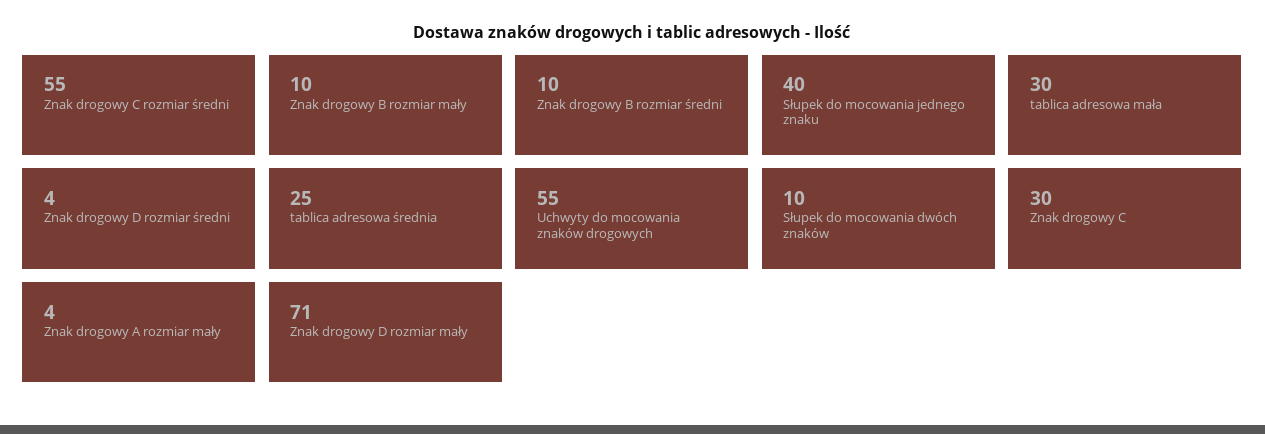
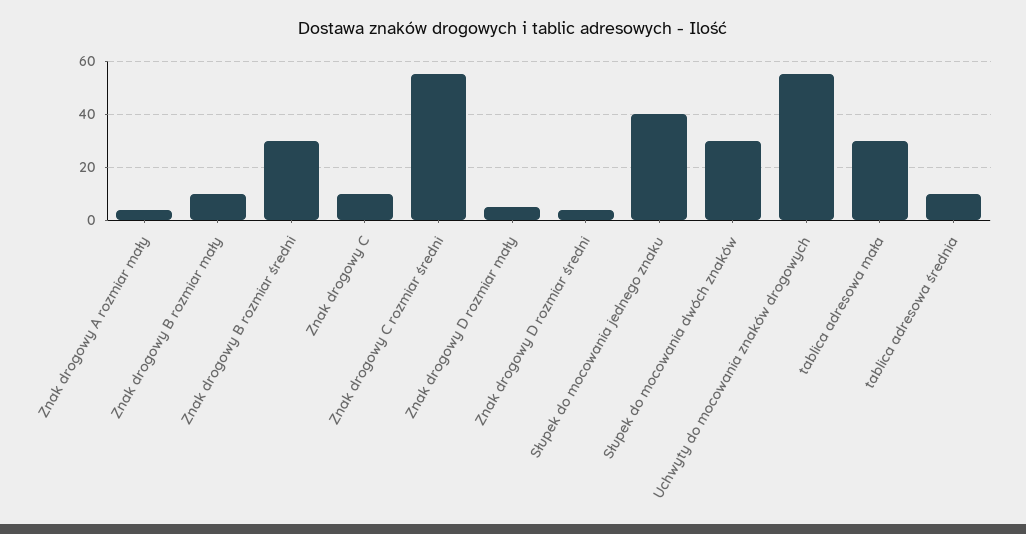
  {
    "Znak drogowy C rozmiar średni": 55,
    "Znak drogowy B rozmiar mały": 10,
-   "Znak drogowy B rozmiar średni": 10,
+   "Znak drogowy B rozmiar średni": 30,
    "Słupek do mocowania jednego znaku": 40,
    "tablica adresowa mała": 30,
    "Znak drogowy D rozmiar średni": 4,
-   "tablica adresowa średnia": 25,
+   "tablica adresowa średnia": 10,
    "Uchwyty do mocowania znaków drogowych": 55,
-   "Słupek do mocowania dwóch znaków": 10,
+   "Słupek do mocowania dwóch znaków": 30,
-   "Znak drogowy C": 30,
+   "Znak drogowy C": 10,
    "Znak drogowy A rozmiar mały": 4,
-   "Znak drogowy D rozmiar mały": 71
+   "Znak drogowy D rozmiar mały": 5
  }

